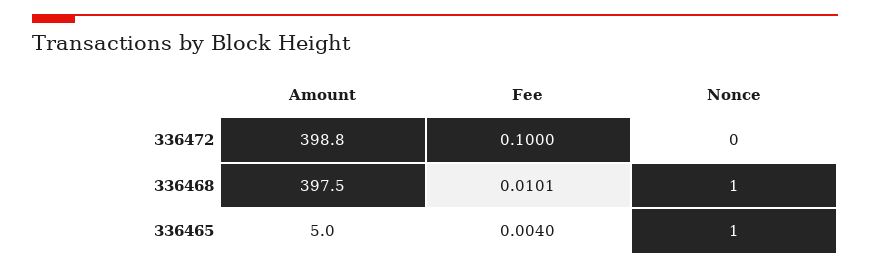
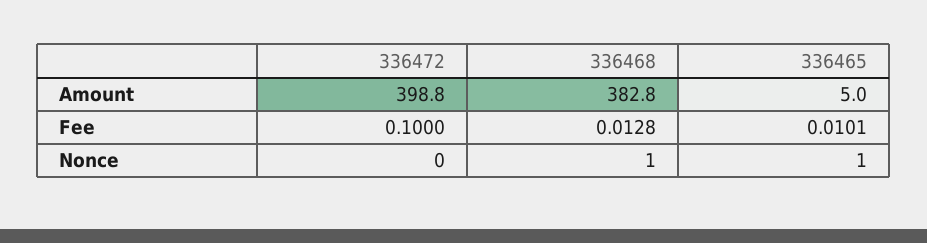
  {
    "Amount": {
      "336472": 398.8,
-     "336468": 397.5,
+     "336468": 382.8,
      "336465": 5
    },
    "Fee": {
      "336472": 0.1,
-     "336468": 0.0101,
+     "336468": 0.0128,
-     "336465": 0.004
+     "336465": 0.0101
    },
    "Nonce": {
      "336472": 0,
      "336468": 1,
      "336465": 1
    }
  }

